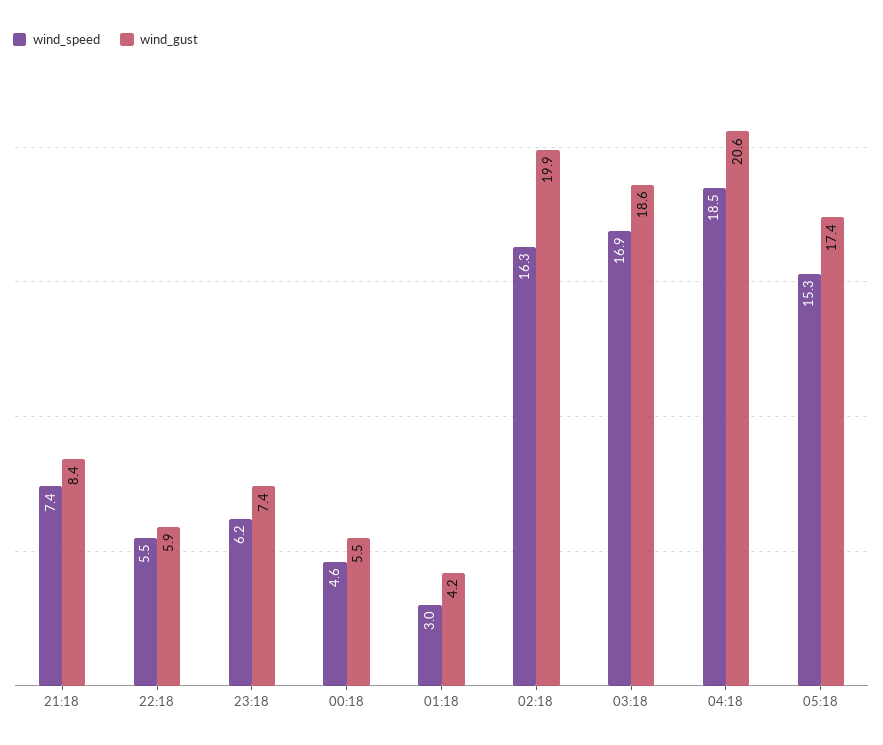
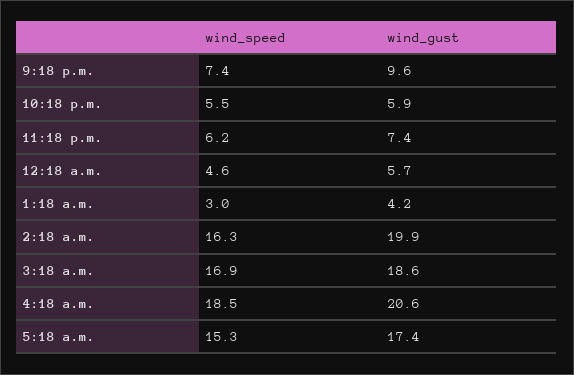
  {
    "wind_speed": {
      "21:18": 7.4,
      "22:18": 5.5,
      "23:18": 6.2,
      "00:18": 4.6,
      "01:18": 3,
      "02:18": 16.3,
      "03:18": 16.9,
      "04:18": 18.5,
      "05:18": 15.3
    },
    "wind_gust": {
-     "21:18": 8.4,
+     "21:18": 9.6,
      "22:18": 5.9,
      "23:18": 7.4,
-     "00:18": 5.5,
+     "00:18": 5.7,
      "01:18": 4.2,
      "02:18": 19.9,
      "03:18": 18.6,
      "04:18": 20.6,
      "05:18": 17.4
    }
  }

